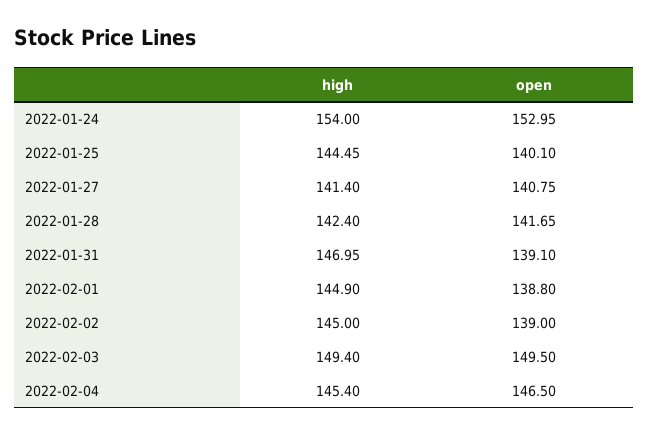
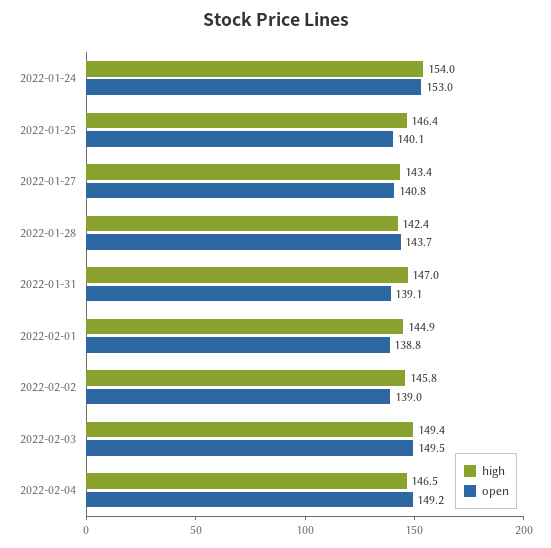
  {
    "high": {
      "2022-01-24": 154,
-     "2022-01-25": 144.45,
+     "2022-01-25": 146.4,
-     "2022-01-27": 141.4,
+     "2022-01-27": 143.4,
      "2022-01-28": 142.4,
      "2022-01-31": 146.95,
      "2022-02-01": 144.9,
-     "2022-02-02": 145,
+     "2022-02-02": 145.8,
      "2022-02-03": 149.4,
-     "2022-02-04": 145.4
+     "2022-02-04": 146.5
    },
    "open": {
      "2022-01-24": 152.95,
      "2022-01-25": 140.1,
      "2022-01-27": 140.75,
-     "2022-01-28": 141.65,
+     "2022-01-28": 143.7,
      "2022-01-31": 139.1,
      "2022-02-01": 138.8,
      "2022-02-02": 139,
      "2022-02-03": 149.5,
-     "2022-02-04": 146.5
+     "2022-02-04": 149.2
    }
  }

